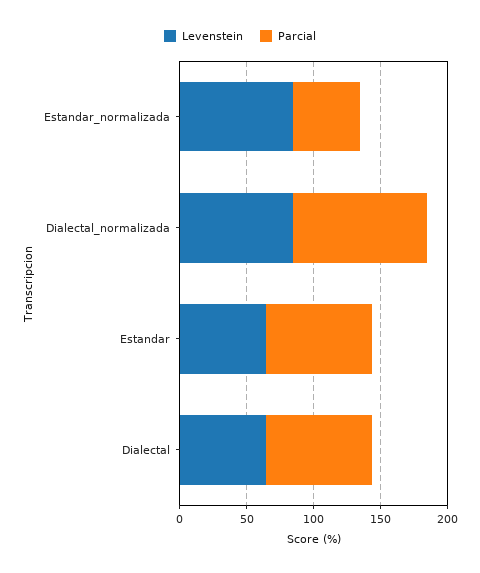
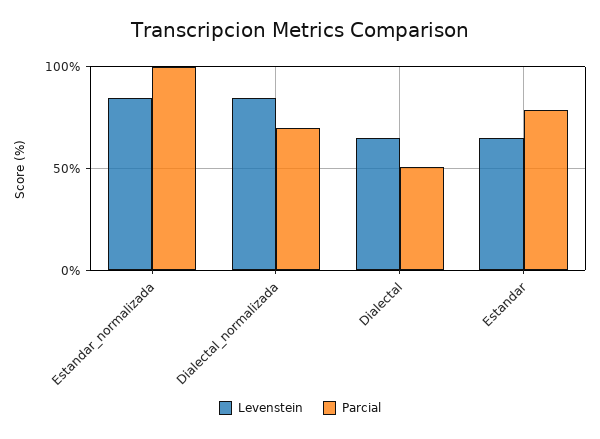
  {
    "Levenstein": {
      "Estandar_normalizada": 85,
      "Dialectal_normalizada": 85,
      "Estandar": 65,
      "Dialectal": 65
    },
    "Parcial": {
-     "Estandar_normalizada": 50,
+     "Estandar_normalizada": 100,
-     "Dialectal_normalizada": 100,
+     "Dialectal_normalizada": 70,
      "Estandar": 80,
-     "Dialectal": 80
+     "Dialectal": 50
    }
  }

